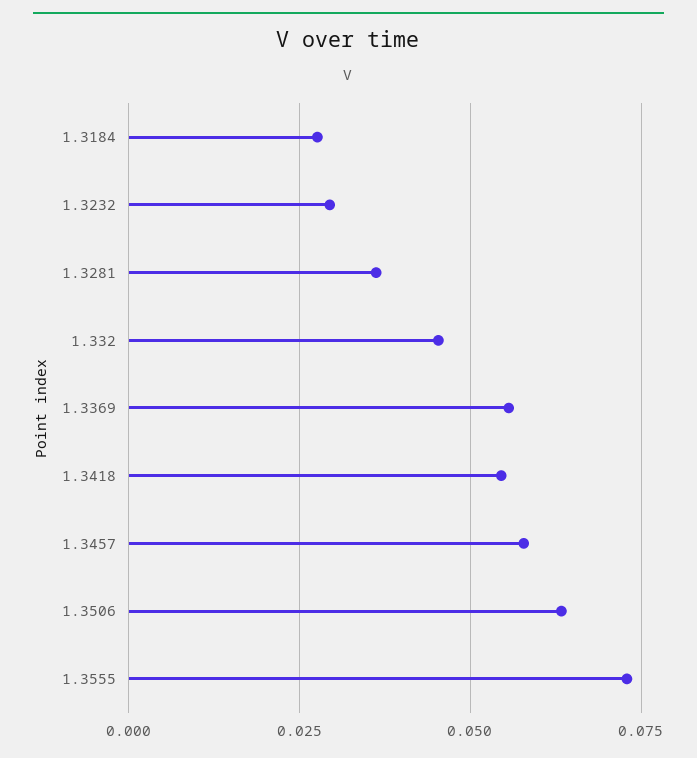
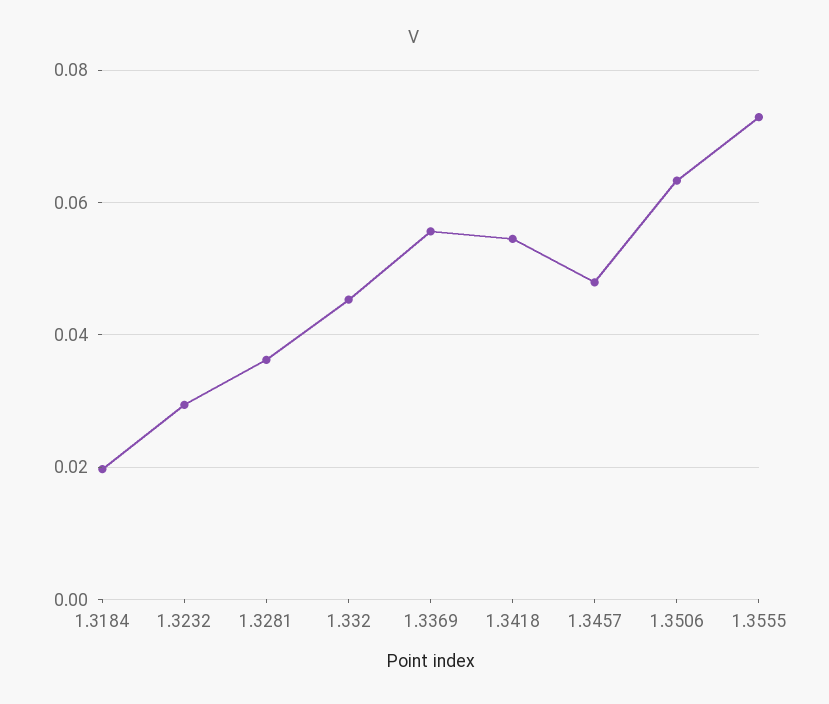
  {
-   "1.3184": 0.0275,
+   "1.3184": 0.02,
    "1.3232": 0.03,
    "1.3281": 0.036,
    "1.332": 0.046,
    "1.3369": 0.056,
    "1.3418": 0.054,
-   "1.3457": 0.0575,
+   "1.3457": 0.048,
    "1.3506": 0.064,
    "1.3555": 0.072
  }

